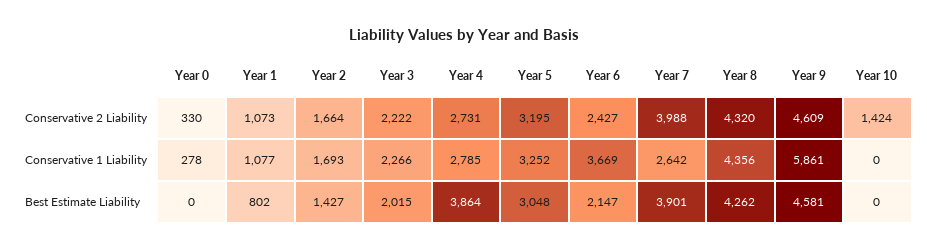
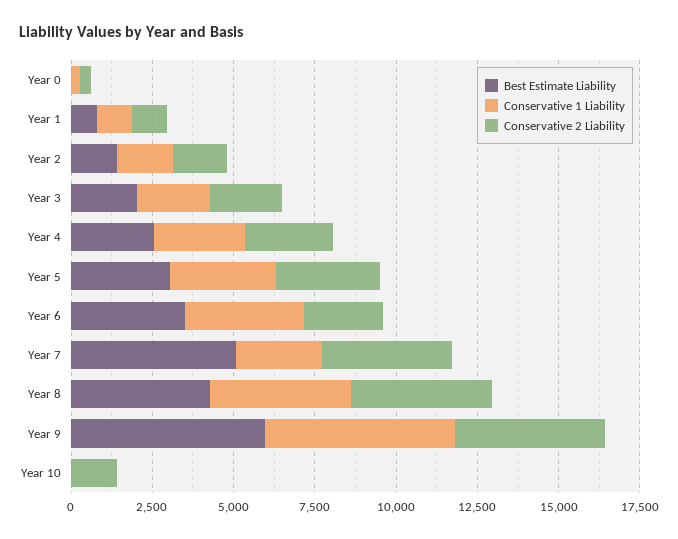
  {
    "Conservative 2 Liability": {
      "Year 0": 330,
      "Year 1": 1073,
      "Year 2": 1664,
      "Year 3": 2222,
      "Year 4": 2731,
      "Year 5": 3195,
      "Year 6": 2427,
      "Year 7": 3988,
      "Year 8": 4320,
      "Year 9": 4609,
      "Year 10": 1424
    },
    "Conservative 1 Liability": {
      "Year 0": 278,
      "Year 1": 1077,
      "Year 2": 1693,
      "Year 3": 2266,
      "Year 4": 2785,
      "Year 5": 3252,
      "Year 6": 3669,
      "Year 7": 2642,
      "Year 8": 4356,
      "Year 9": 5861,
      "Year 10": 0
    },
    "Best Estimate Liability": {
      "Year 0": 0,
      "Year 1": 802,
      "Year 2": 1427,
      "Year 3": 2015,
-     "Year 4": 3864,
+     "Year 4": 2500,
      "Year 5": 3048,
-     "Year 6": 2147,
+     "Year 6": 3500,
-     "Year 7": 3901,
+     "Year 7": 5000,
      "Year 8": 4262,
-     "Year 9": 4581,
+     "Year 9": 6000,
      "Year 10": 0
    }
  }

